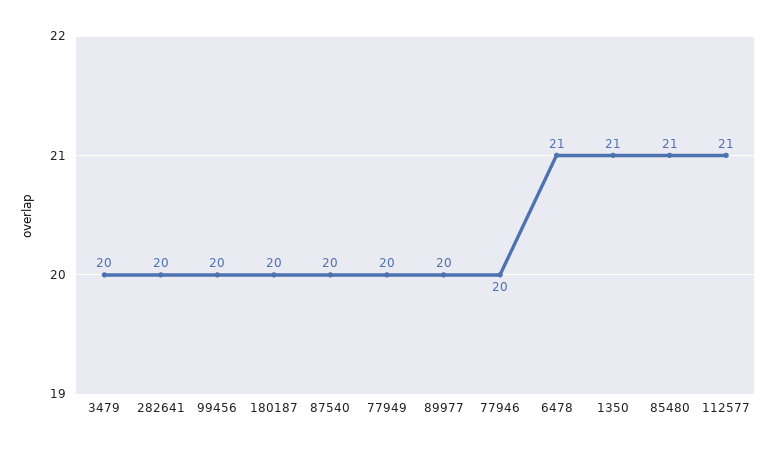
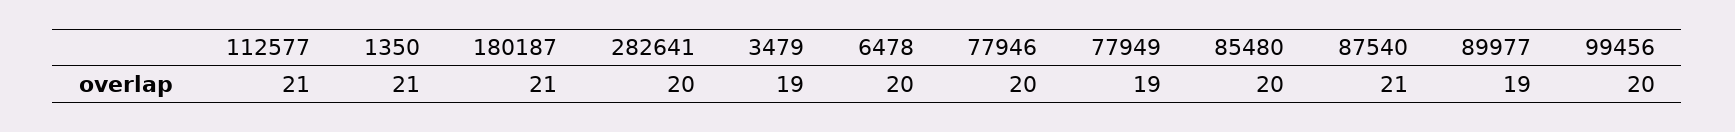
  {
-   "3479": 20,
+   "3479": 19,
    "282641": 20,
    "99456": 20,
-   "180187": 20,
+   "180187": 21,
-   "87540": 20,
+   "87540": 21,
-   "77949": 20,
+   "77949": 19,
-   "89977": 20,
+   "89977": 19,
    "77946": 20,
-   "6478": 21,
+   "6478": 20,
    "1350": 21,
-   "85480": 21,
+   "85480": 20,
    "112577": 21
  }

